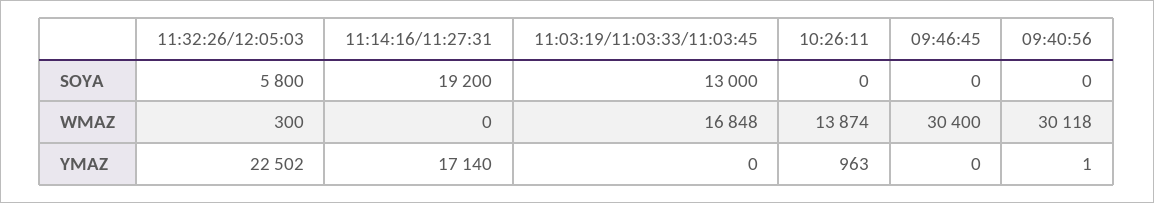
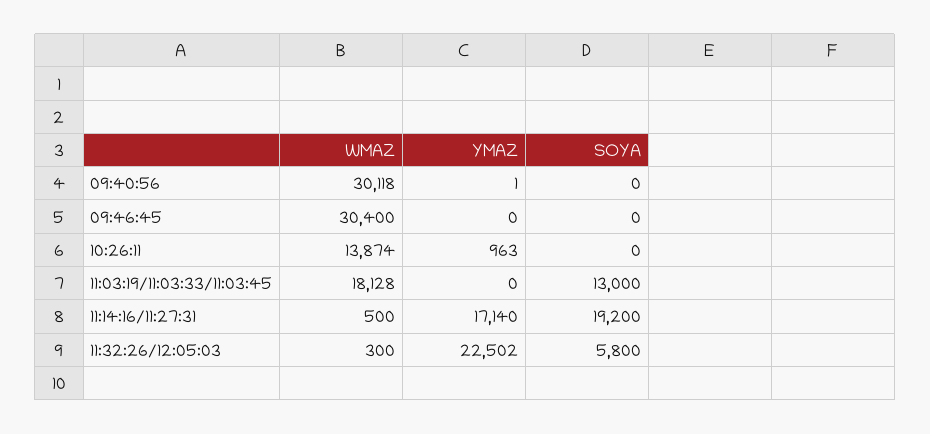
  {
    "11:32:26/12:05:03": {
      "SOYA": 5800,
      "WMAZ": 300,
      "YMAZ": 22502
    },
    "11:14:16/11:27:31": {
      "SOYA": 19200,
-     "WMAZ": 0,
+     "WMAZ": 500,
      "YMAZ": 17140
    },
    "11:03:19/11:03:33/11:03:45": {
      "SOYA": 13000,
-     "WMAZ": 16848,
+     "WMAZ": 18128,
      "YMAZ": 0
    },
    "10:26:11": {
      "SOYA": 0,
      "WMAZ": 13874,
      "YMAZ": 963
    },
    "09:46:45": {
      "SOYA": 0,
      "WMAZ": 30400,
      "YMAZ": 0
    },
    "09:40:56": {
      "SOYA": 0,
      "WMAZ": 30118,
      "YMAZ": 1
    }
  }

